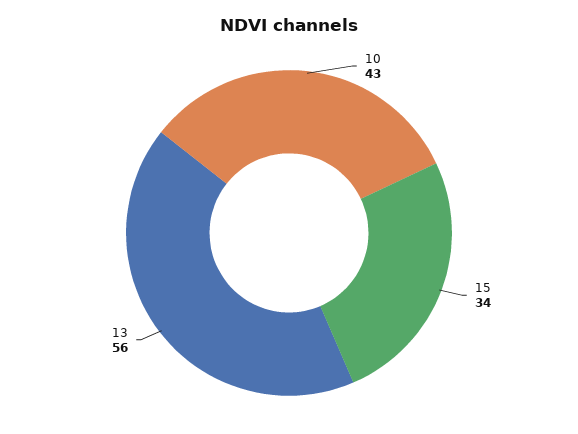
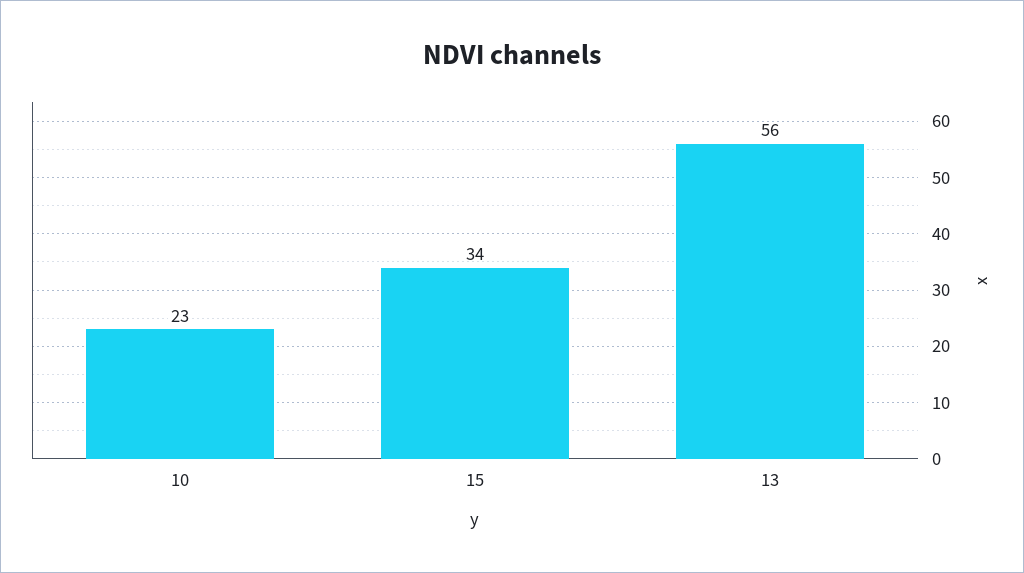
  {
-   "10": 43,
+   "10": 23,
    "15": 34,
    "13": 56
  }

